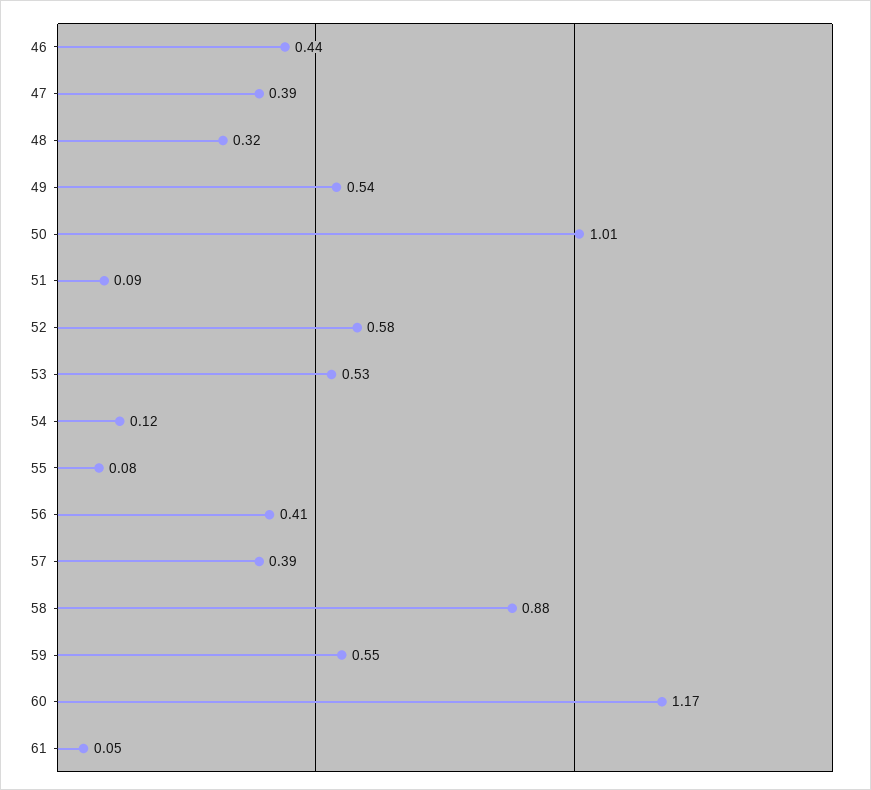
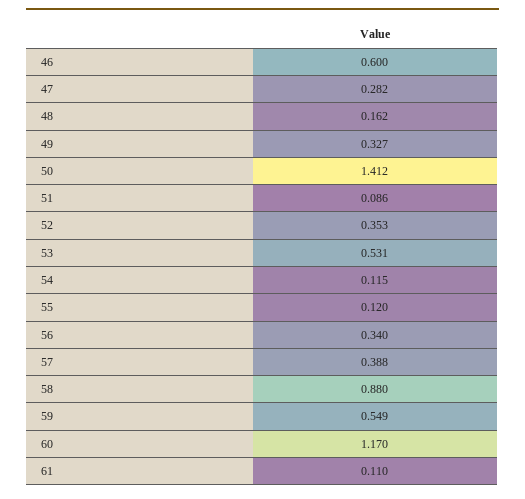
  {
-   "46": 0.44,
+   "46": 0.6,
-   "47": 0.39,
+   "47": 0.282,
-   "48": 0.32,
+   "48": 0.162,
-   "49": 0.54,
+   "49": 0.327,
-   "50": 1.01,
+   "50": 1.412,
    "51": 0.086,
-   "52": 0.58,
+   "52": 0.353,
    "53": 0.531,
    "54": 0.115,
-   "55": 0.08,
+   "55": 0.12,
-   "56": 0.41,
+   "56": 0.34,
    "57": 0.388,
    "58": 0.88,
    "59": 0.549,
    "60": 1.17,
-   "61": 0.05
+   "61": 0.11
  }

